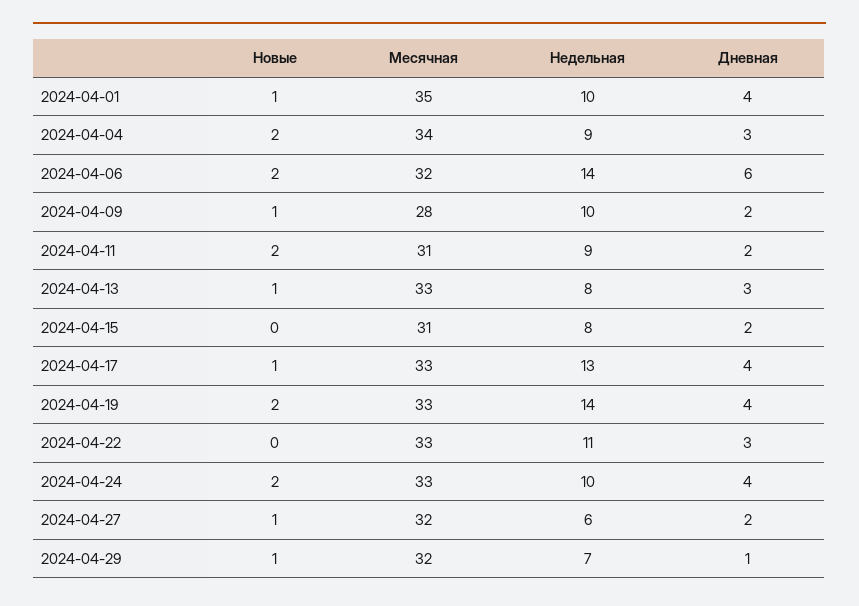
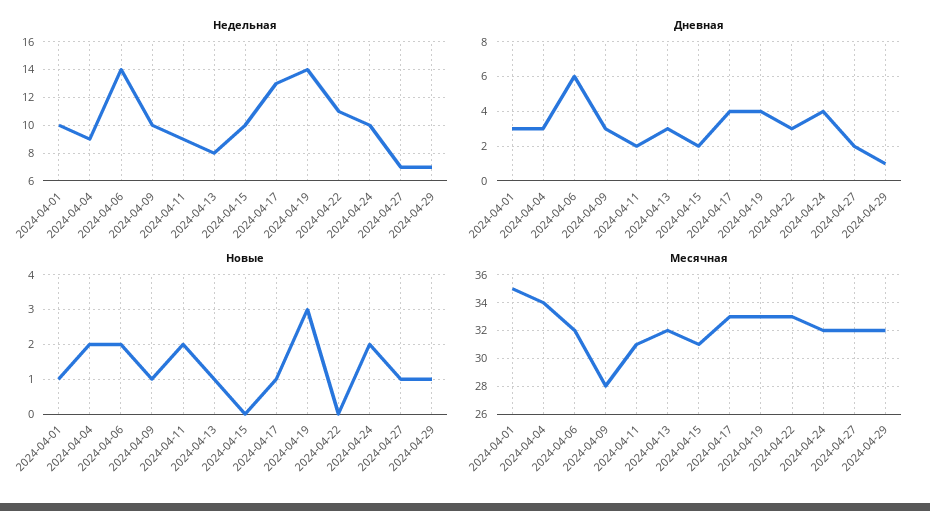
  {
    "Новые": {
      "2024-04-01": 1,
      "2024-04-04": 2,
      "2024-04-06": 2,
      "2024-04-09": 1,
      "2024-04-11": 2,
      "2024-04-13": 1,
      "2024-04-15": 0,
      "2024-04-17": 1,
-     "2024-04-19": 2,
+     "2024-04-19": 3,
      "2024-04-22": 0,
      "2024-04-24": 2,
      "2024-04-27": 1,
      "2024-04-29": 1
    },
    "Месячная": {
      "2024-04-01": 35,
      "2024-04-04": 34,
      "2024-04-06": 32,
      "2024-04-09": 28,
      "2024-04-11": 31,
-     "2024-04-13": 33,
+     "2024-04-13": 32,
      "2024-04-15": 31,
      "2024-04-17": 33,
      "2024-04-19": 33,
      "2024-04-22": 33,
-     "2024-04-24": 33,
+     "2024-04-24": 32,
      "2024-04-27": 32,
      "2024-04-29": 32
    },
    "Недельная": {
      "2024-04-01": 10,
      "2024-04-04": 9,
      "2024-04-06": 14,
      "2024-04-09": 10,
      "2024-04-11": 9,
      "2024-04-13": 8,
-     "2024-04-15": 8,
+     "2024-04-15": 10,
      "2024-04-17": 13,
      "2024-04-19": 14,
      "2024-04-22": 11,
      "2024-04-24": 10,
-     "2024-04-27": 6,
+     "2024-04-27": 7,
      "2024-04-29": 7
    },
    "Дневная": {
-     "2024-04-01": 4,
+     "2024-04-01": 3,
      "2024-04-04": 3,
      "2024-04-06": 6,
-     "2024-04-09": 2,
+     "2024-04-09": 3,
      "2024-04-11": 2,
      "2024-04-13": 3,
      "2024-04-15": 2,
      "2024-04-17": 4,
      "2024-04-19": 4,
      "2024-04-22": 3,
      "2024-04-24": 4,
      "2024-04-27": 2,
      "2024-04-29": 1
    }
  }

